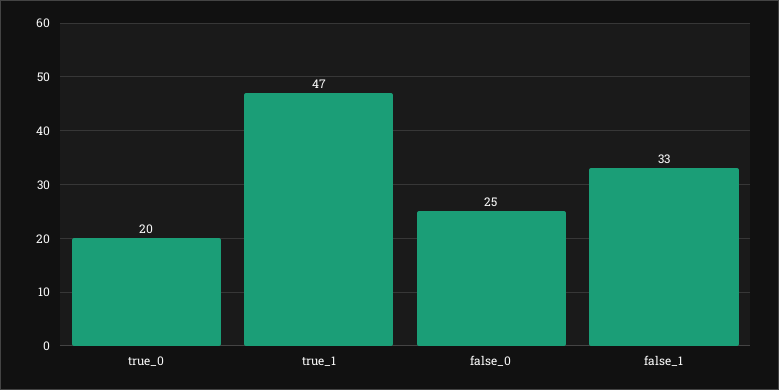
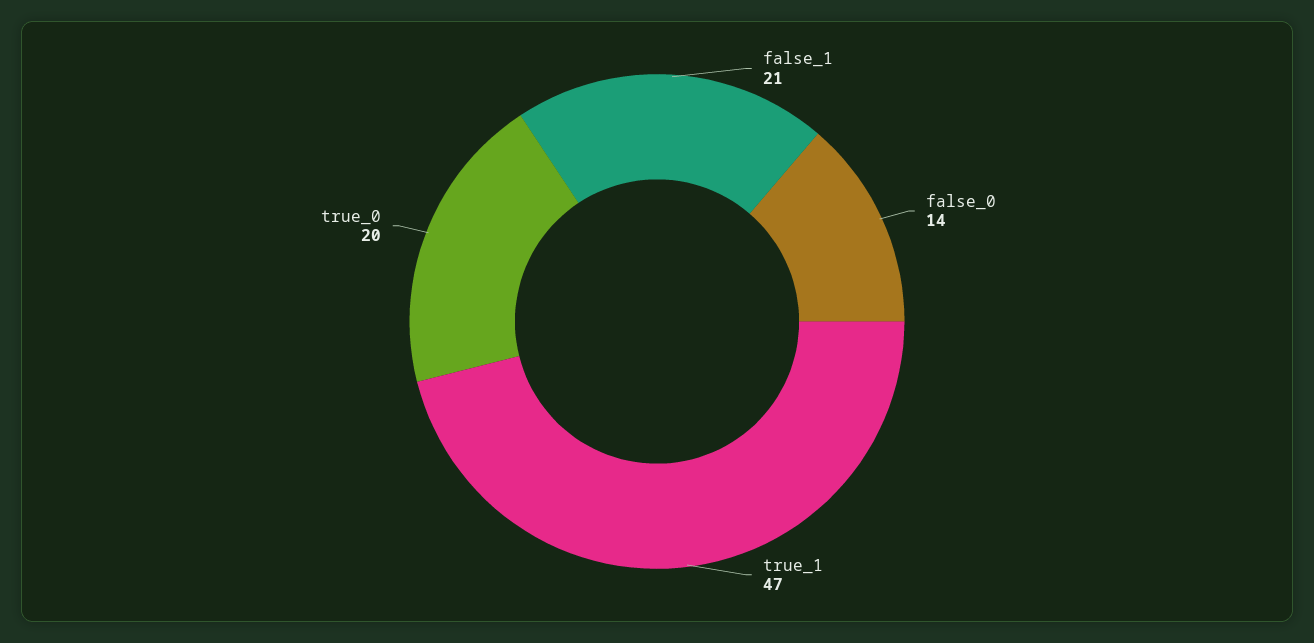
  {
    "true_0": 20,
    "true_1": 47,
-   "false_0": 25,
+   "false_0": 14,
-   "false_1": 33
+   "false_1": 21
  }

